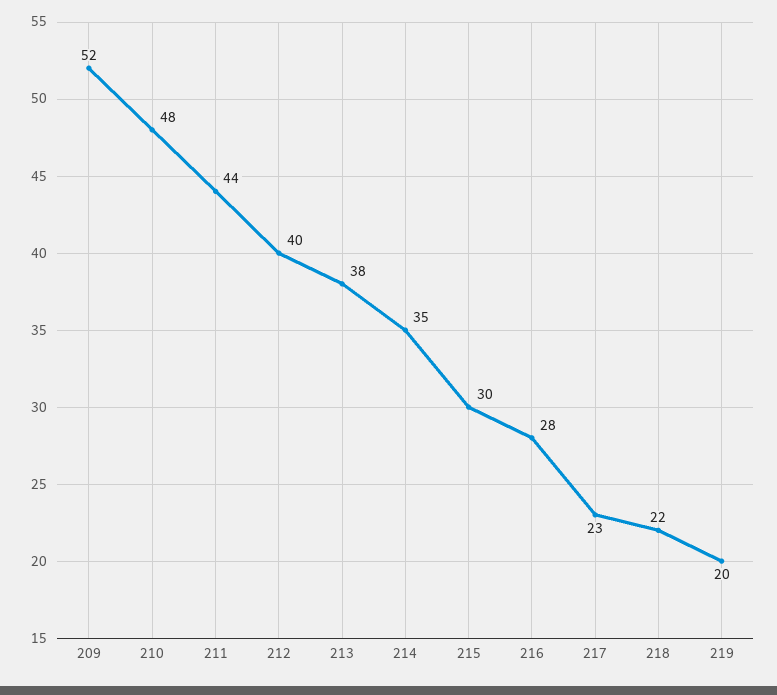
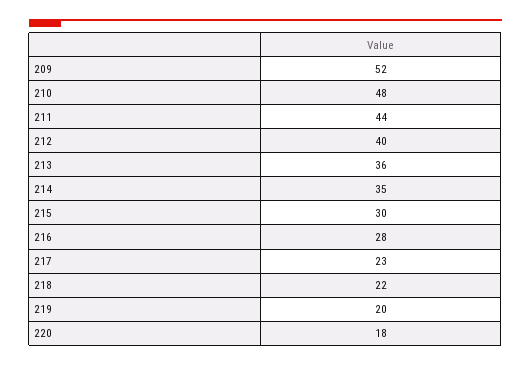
  {
    "209": 52,
    "210": 48,
    "211": 44,
    "212": 40,
-   "213": 38,
+   "213": 36,
    "214": 35,
    "215": 30,
    "216": 28,
    "217": 23,
    "218": 22,
-   "219": 20
+   "219": 20,
+   "220": 18
  }

